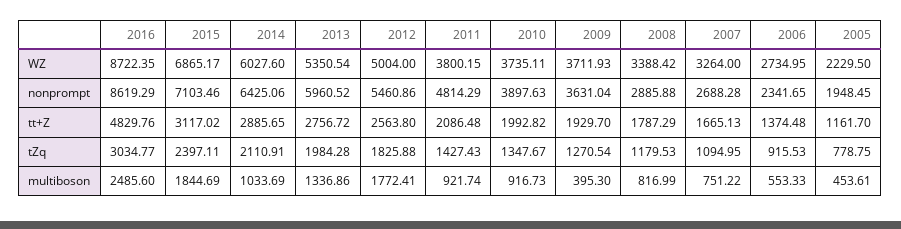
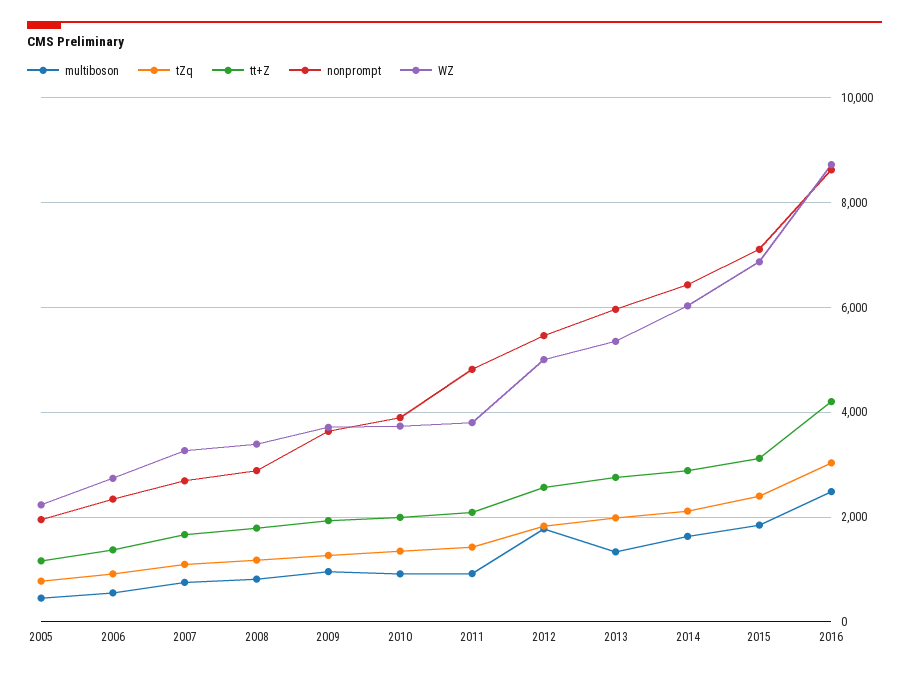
  {
    "WZ": {
      "2016": 8722.35,
      "2015": 6865.17,
      "2014": 6027.6,
      "2013": 5350.54,
      "2012": 5004,
      "2011": 3800.15,
      "2010": 3735.11,
      "2009": 3711.93,
      "2008": 3388.42,
      "2007": 3264,
      "2006": 2734.95,
      "2005": 2229.5
    },
    "nonprompt": {
      "2016": 8619.29,
      "2015": 7103.46,
      "2014": 6425.06,
      "2013": 5960.52,
      "2012": 5460.86,
      "2011": 4814.29,
      "2010": 3897.63,
      "2009": 3631.04,
      "2008": 2885.88,
      "2007": 2688.28,
      "2006": 2341.65,
      "2005": 1948.45
    },
    "tt+Z": {
-     "2016": 4829.76,
+     "2016": 4200,
      "2015": 3117.02,
      "2014": 2885.65,
      "2013": 2756.72,
      "2012": 2563.8,
      "2011": 2086.48,
      "2010": 1992.82,
      "2009": 1929.7,
      "2008": 1787.29,
      "2007": 1665.13,
      "2006": 1374.48,
      "2005": 1161.7
    },
    "tZq": {
      "2016": 3034.77,
      "2015": 2397.11,
      "2014": 2110.91,
      "2013": 1984.28,
      "2012": 1825.88,
      "2011": 1427.43,
      "2010": 1347.67,
      "2009": 1270.54,
      "2008": 1179.53,
      "2007": 1094.95,
      "2006": 915.53,
      "2005": 778.75
    },
    "multiboson": {
      "2016": 2485.6,
      "2015": 1844.69,
-     "2014": 1033.69,
+     "2014": 1600,
      "2013": 1336.86,
      "2012": 1772.41,
      "2011": 921.74,
      "2010": 916.73,
-     "2009": 395.3,
+     "2009": 1000,
      "2008": 816.99,
      "2007": 751.22,
      "2006": 553.33,
      "2005": 453.61
    }
  }

